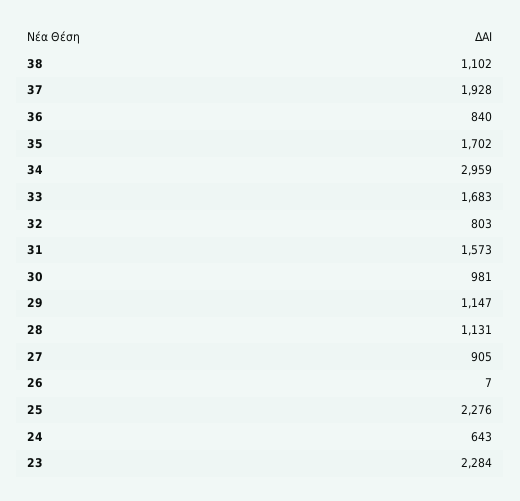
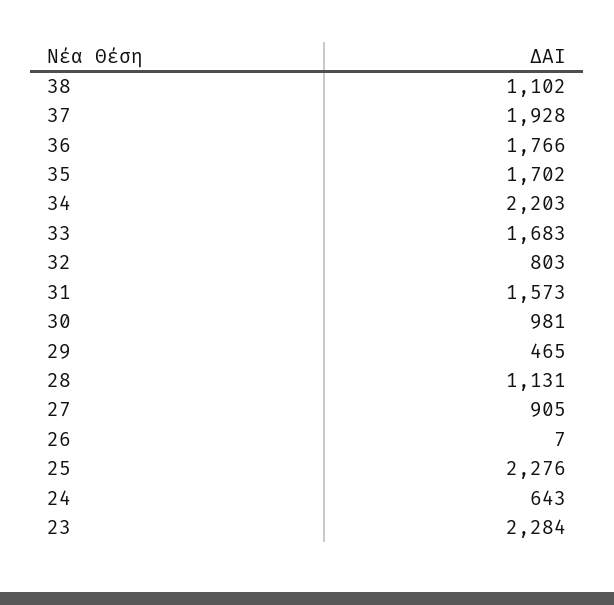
  {
    "38": 1102,
    "37": 1928,
-   "36": 840,
+   "36": 1766,
    "35": 1702,
-   "34": 2959,
+   "34": 2203,
    "33": 1683,
    "32": 803,
    "31": 1573,
    "30": 981,
-   "29": 1147,
+   "29": 465,
    "28": 1131,
    "27": 905,
    "26": 7,
    "25": 2276,
    "24": 643,
    "23": 2284
  }

